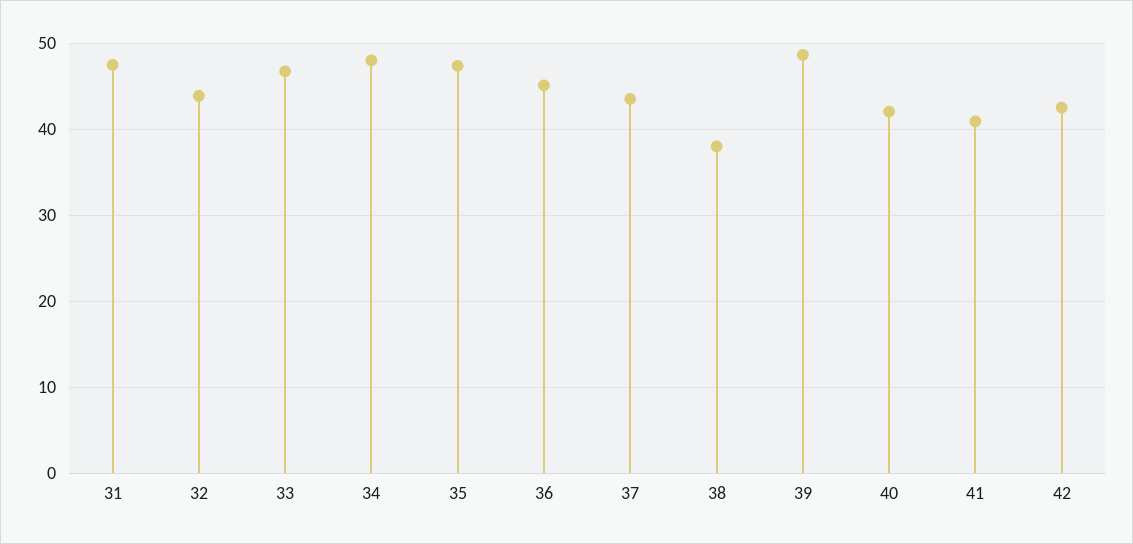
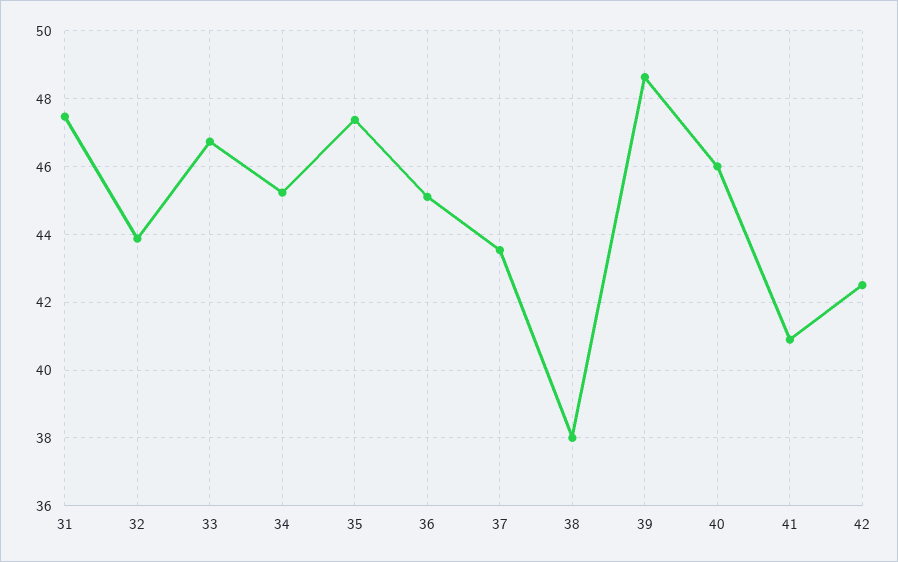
  {
    "31": 47.4,
    "32": 43.8,
    "33": 46.8,
-   "34": 48,
+   "34": 45.2,
    "35": 47.4,
    "36": 45.2,
    "37": 43.6,
    "38": 38,
    "39": 48.6,
-   "40": 42,
+   "40": 46,
    "41": 41,
    "42": 42.6
  }

